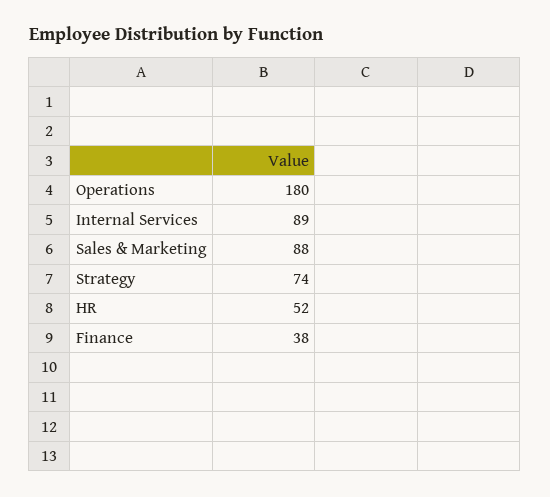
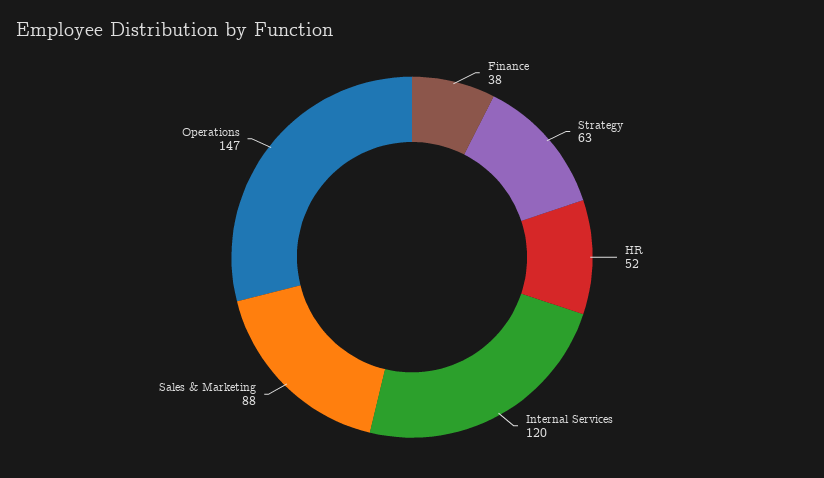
  {
-   "Operations": 180,
+   "Operations": 147,
-   "Internal Services": 89,
+   "Internal Services": 120,
    "Sales & Marketing": 88,
-   "Strategy": 74,
+   "Strategy": 63,
    "HR": 52,
    "Finance": 38
  }

